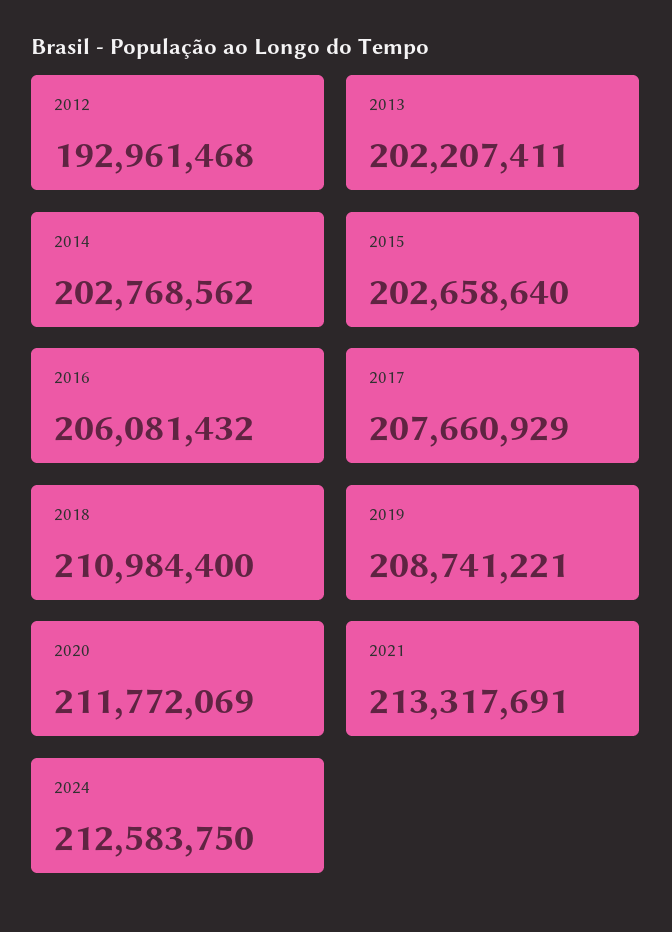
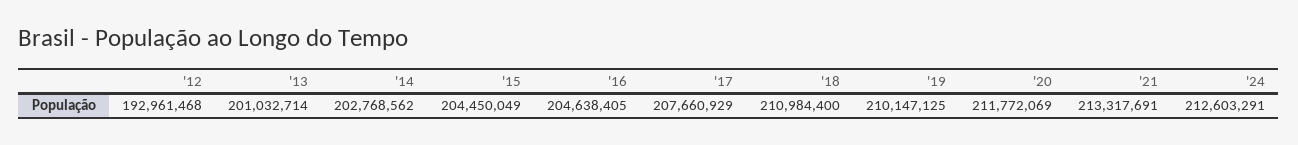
  {
    "2012": 192961468,
-   "2013": 202207411,
+   "2013": 201032714,
    "2014": 202768562,
-   "2015": 202658640,
+   "2015": 204450049,
-   "2016": 206081432,
+   "2016": 204638405,
    "2017": 207660929,
    "2018": 210984400,
-   "2019": 208741221,
+   "2019": 210147125,
    "2020": 211772069,
    "2021": 213317691,
-   "2024": 212583750
+   "2024": 212603291
  }

